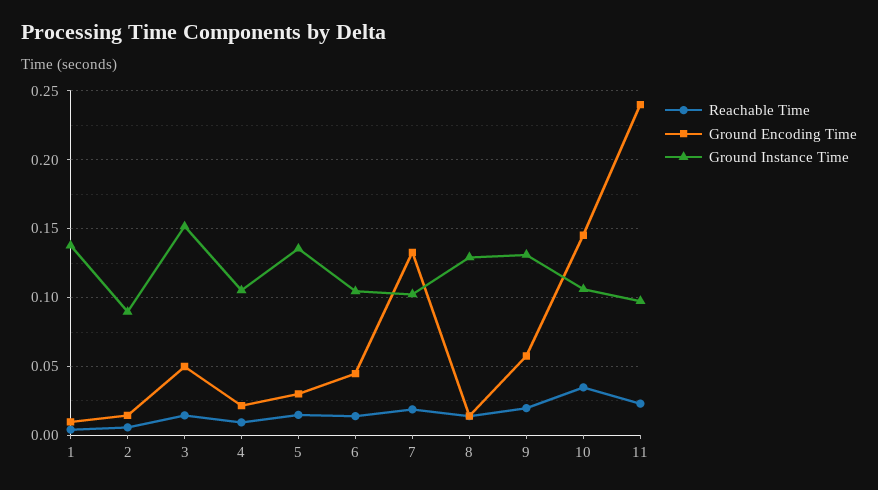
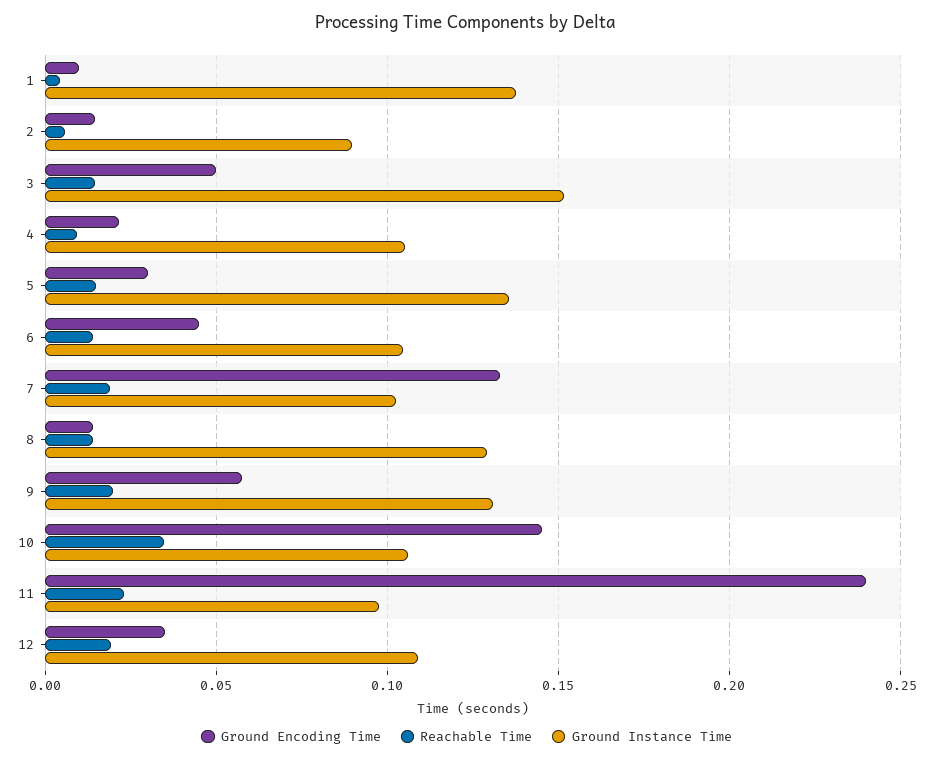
  {
    "Reachable Time": {
      "1": 0.005,
      "2": 0.005,
      "3": 0.015,
      "4": 0.01,
      "5": 0.015,
      "6": 0.015,
      "7": 0.02,
      "8": 0.015,
      "9": 0.02,
      "10": 0.035,
-     "11": 0.025
+     "11": 0.025,
+     "12": 0.02
    },
    "Ground Encoding Time": {
      "1": 0.01,
      "2": 0.015,
      "3": 0.05,
      "4": 0.02,
      "5": 0.03,
      "6": 0.045,
      "7": 0.135,
      "8": 0.015,
      "9": 0.06,
      "10": 0.145,
-     "11": 0.24
+     "11": 0.24,
+     "12": 0.035
    },
    "Ground Instance Time": {
      "1": 0.14,
      "2": 0.09,
      "3": 0.15,
      "4": 0.105,
      "5": 0.135,
      "6": 0.105,
      "7": 0.1,
      "8": 0.13,
      "9": 0.13,
      "10": 0.105,
-     "11": 0.1
+     "11": 0.1,
+     "12": 0.11
    }
  }

